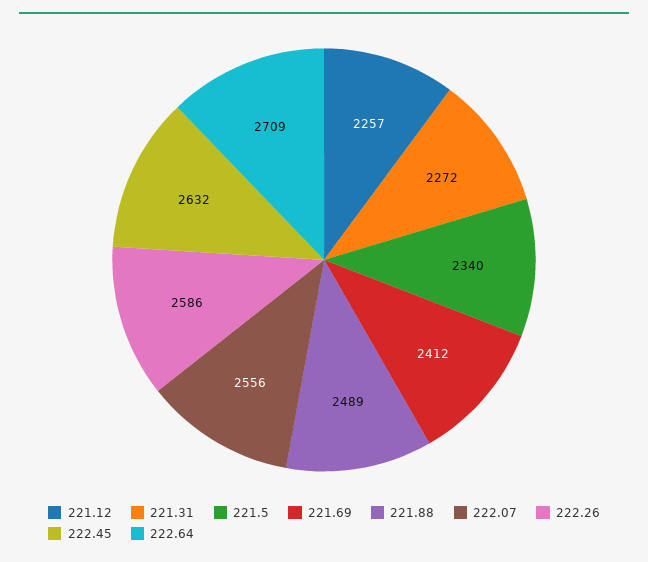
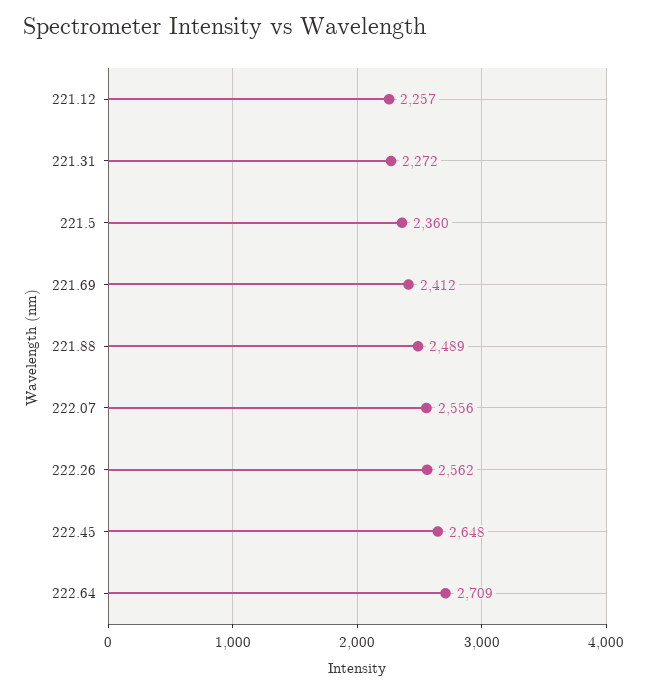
  {
    "221.12": 2257,
    "221.31": 2272,
-   "221.5": 2340,
+   "221.5": 2360,
    "221.69": 2412,
    "221.88": 2489,
    "222.07": 2556,
-   "222.26": 2586,
+   "222.26": 2562,
-   "222.45": 2632,
+   "222.45": 2648,
    "222.64": 2709
  }

